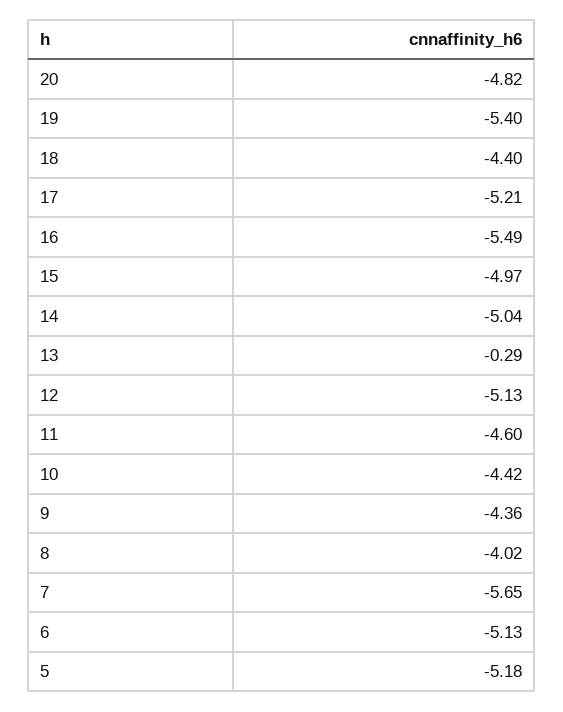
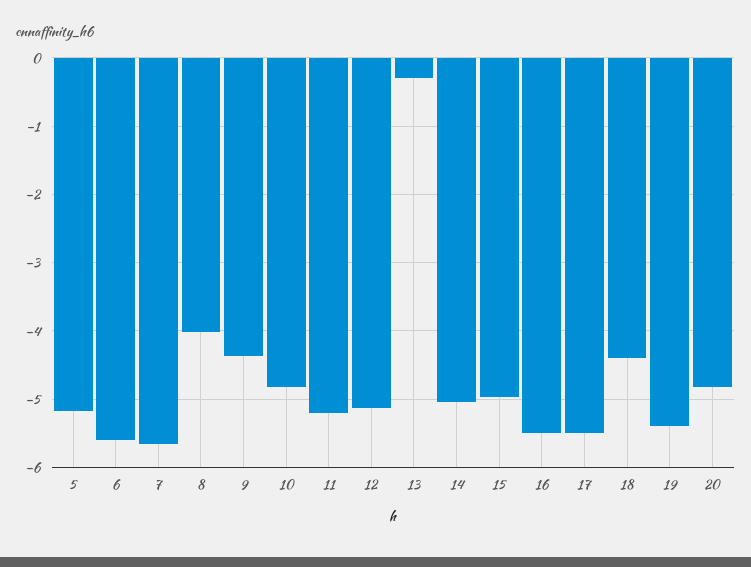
  {
    "20": -4.82,
    "19": -5.4,
    "18": -4.4,
-   "17": -5.21,
+   "17": -5.5,
    "16": -5.49,
    "15": -4.97,
    "14": -5.04,
    "13": -0.29,
    "12": -5.13,
-   "11": -4.6,
+   "11": -5.2,
-   "10": -4.42,
+   "10": -4.8,
    "9": -4.36,
    "8": -4.02,
    "7": -5.65,
-   "6": -5.13,
+   "6": -5.6,
    "5": -5.18
  }

